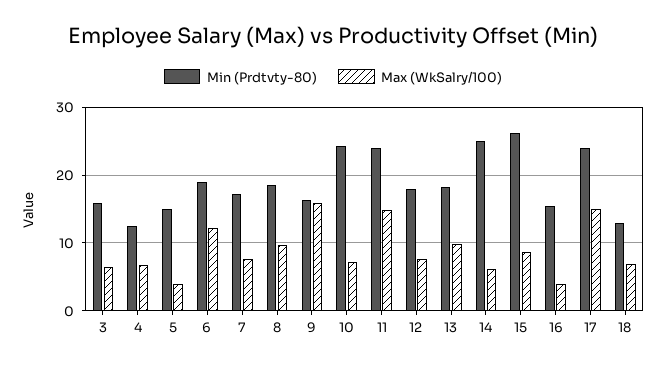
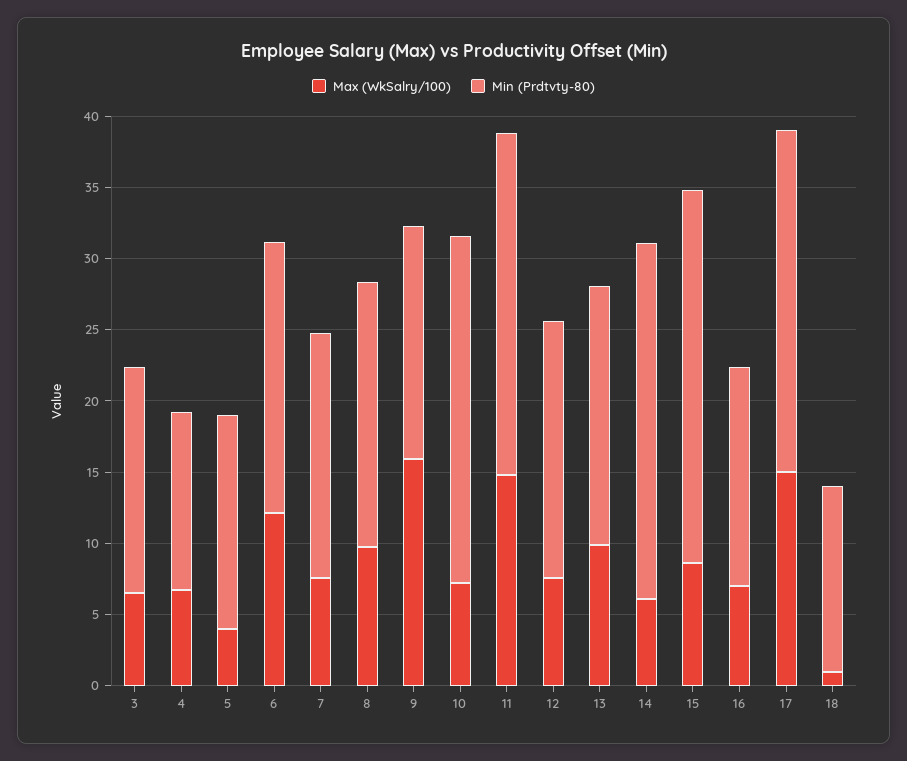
  {
    "Min (Prdtvty-80)": {
      "3": 16,
      "4": 13,
      "5": 15,
      "6": 19,
      "7": 17,
      "8": 19,
      "9": 16,
      "10": 24,
      "11": 24,
      "12": 18,
      "13": 18,
      "14": 25,
      "15": 26,
      "16": 15,
      "17": 24,
      "18": 13
    },
    "Max (WkSalry/100)": {
      "3": 7,
      "4": 7,
      "5": 4,
      "6": 12,
      "7": 8,
      "8": 10,
      "9": 16,
      "10": 7,
      "11": 15,
      "12": 8,
      "13": 10,
      "14": 6,
      "15": 9,
-     "16": 4,
+     "16": 7,
      "17": 15,
-     "18": 7
+     "18": 1
    }
  }

